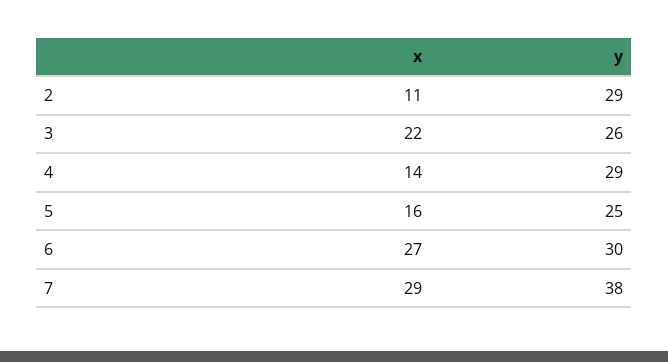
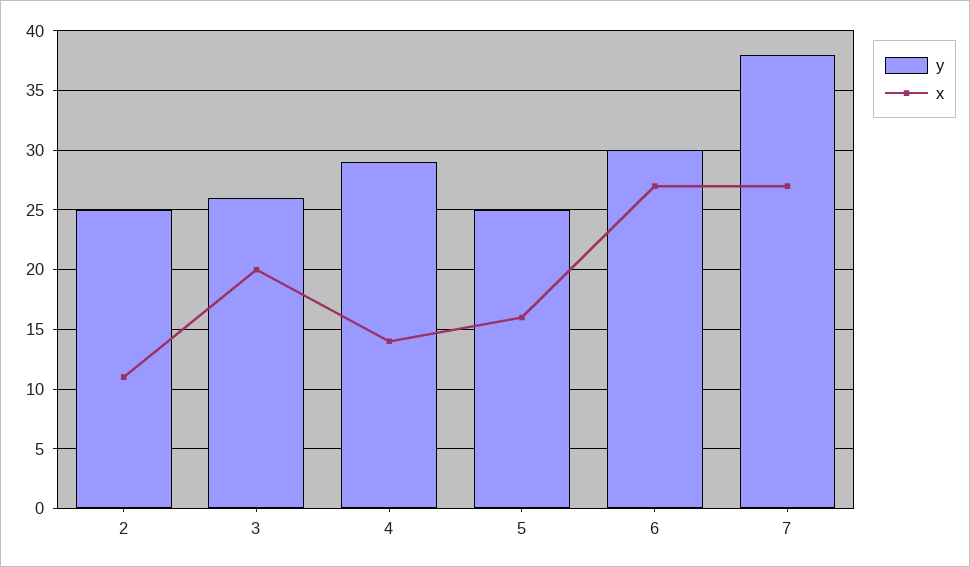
  {
    "x": {
      "2": 11,
-     "3": 22,
+     "3": 20,
      "4": 14,
      "5": 16,
      "6": 27,
-     "7": 29
+     "7": 27
    },
    "y": {
-     "2": 29,
+     "2": 25,
      "3": 26,
      "4": 29,
      "5": 25,
      "6": 30,
      "7": 38
    }
  }

